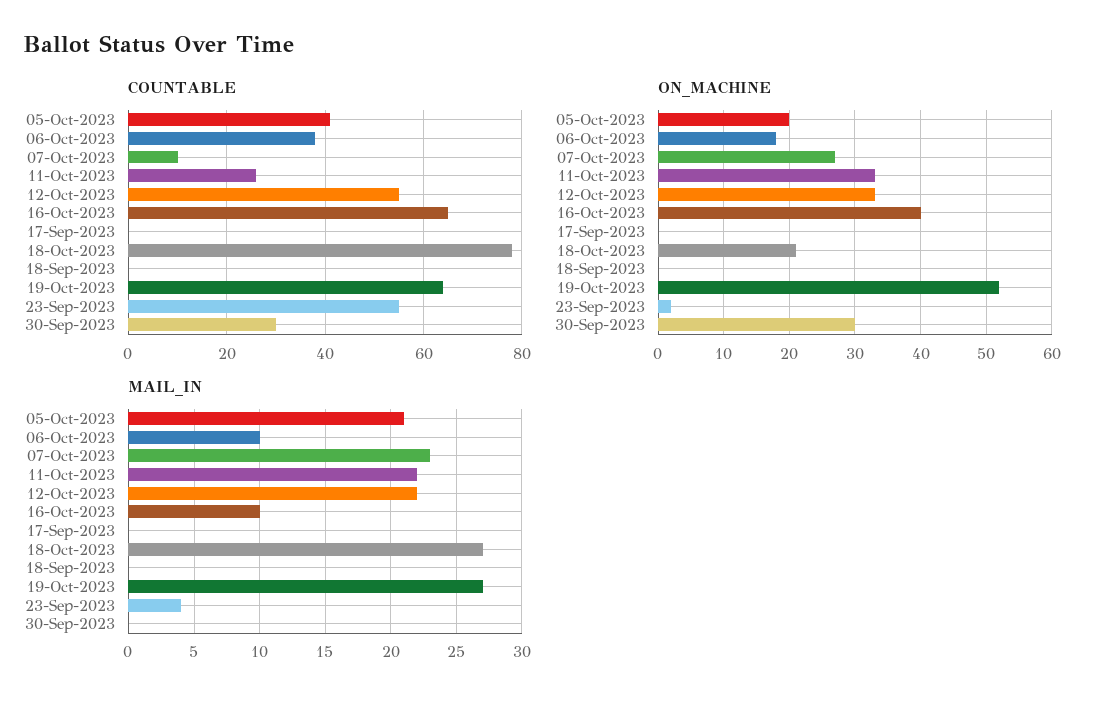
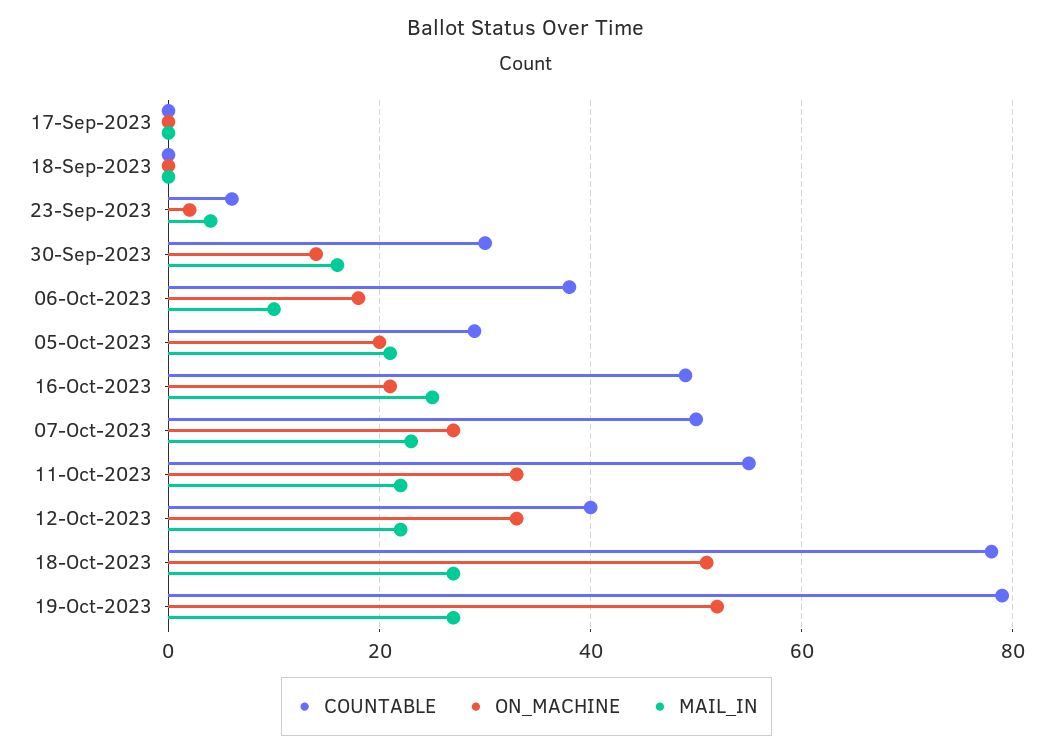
  {
    "COUNTABLE": {
-     "05-Oct-2023": 40,
+     "05-Oct-2023": 30,
      "06-Oct-2023": 40,
-     "07-Oct-2023": 10,
+     "07-Oct-2023": 50,
-     "11-Oct-2023": 25,
+     "11-Oct-2023": 55,
-     "12-Oct-2023": 55,
+     "12-Oct-2023": 40,
-     "16-Oct-2023": 65,
+     "16-Oct-2023": 50,
      "17-Sep-2023": 0,
      "18-Oct-2023": 80,
      "18-Sep-2023": 0,
-     "19-Oct-2023": 65,
+     "19-Oct-2023": 80,
-     "23-Sep-2023": 55,
+     "23-Sep-2023": 5,
      "30-Sep-2023": 30
    },
    "ON_MACHINE": {
      "05-Oct-2023": 20,
      "06-Oct-2023": 18,
      "07-Oct-2023": 27,
      "11-Oct-2023": 33,
      "12-Oct-2023": 33,
-     "16-Oct-2023": 40,
+     "16-Oct-2023": 20,
      "17-Sep-2023": 0,
-     "18-Oct-2023": 21,
+     "18-Oct-2023": 50,
      "18-Sep-2023": 0,
      "19-Oct-2023": 52,
      "23-Sep-2023": 2,
-     "30-Sep-2023": 30
+     "30-Sep-2023": 15
    },
    "MAIL_IN": {
      "05-Oct-2023": 21,
      "06-Oct-2023": 10,
      "07-Oct-2023": 23,
      "11-Oct-2023": 22,
      "12-Oct-2023": 22,
-     "16-Oct-2023": 10,
+     "16-Oct-2023": 25,
      "17-Sep-2023": 0,
      "18-Oct-2023": 27,
      "18-Sep-2023": 0,
      "19-Oct-2023": 27,
      "23-Sep-2023": 4,
-     "30-Sep-2023": 0
+     "30-Sep-2023": 15
    }
  }

